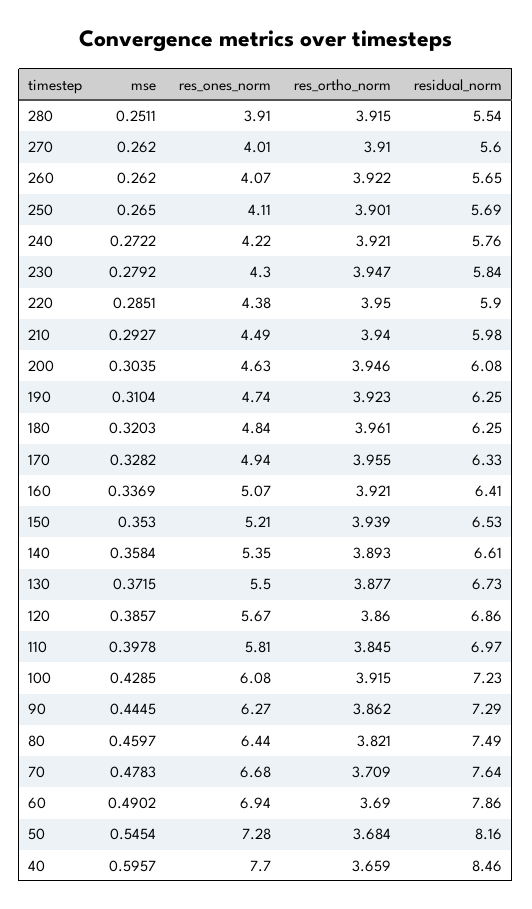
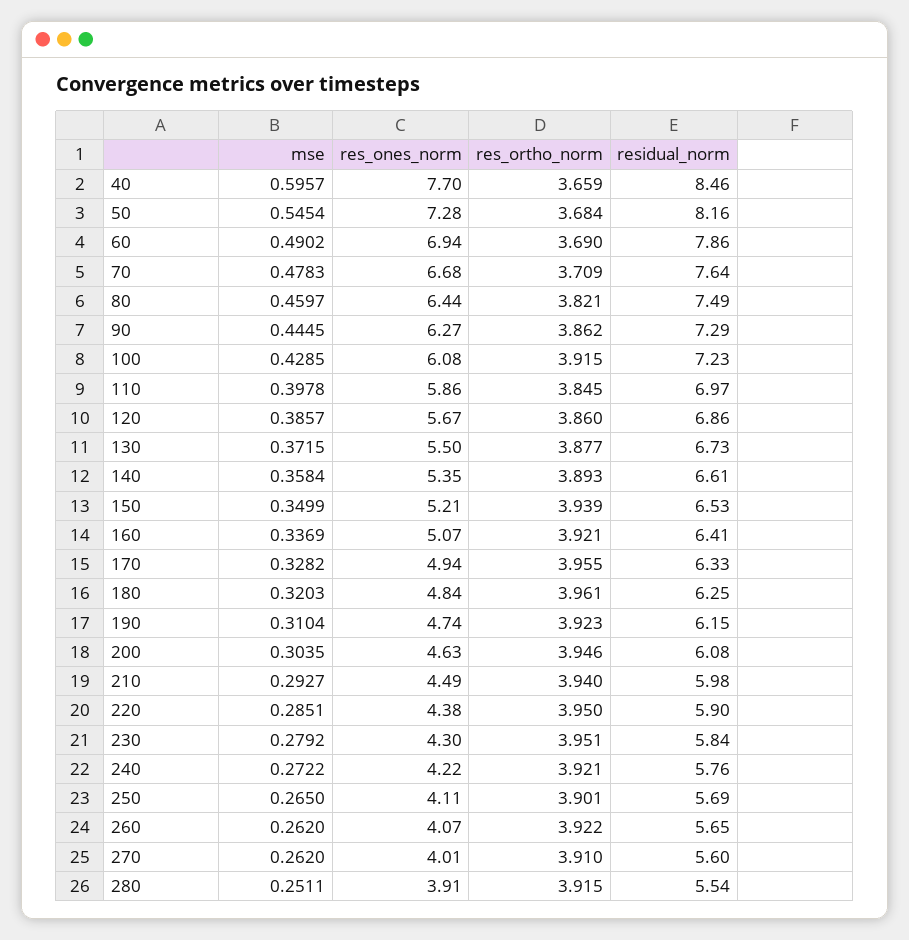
  {
    "mse": {
      "280": 0.2511,
      "270": 0.262,
      "260": 0.262,
      "250": 0.265,
      "240": 0.2722,
      "230": 0.2792,
      "220": 0.2851,
      "210": 0.2927,
      "200": 0.3035,
      "190": 0.3104,
      "180": 0.3203,
      "170": 0.3282,
      "160": 0.3369,
-     "150": 0.353,
+     "150": 0.3499,
      "140": 0.3584,
      "130": 0.3715,
      "120": 0.3857,
      "110": 0.3978,
      "100": 0.4285,
      "90": 0.4445,
      "80": 0.4597,
      "70": 0.4783,
      "60": 0.4902,
      "50": 0.5454,
      "40": 0.5957
    },
    "res_ones_norm": {
      "280": 3.91,
      "270": 4.01,
      "260": 4.07,
      "250": 4.11,
      "240": 4.22,
      "230": 4.3,
      "220": 4.38,
      "210": 4.49,
      "200": 4.63,
      "190": 4.74,
      "180": 4.84,
      "170": 4.94,
      "160": 5.07,
      "150": 5.21,
      "140": 5.35,
      "130": 5.5,
      "120": 5.67,
-     "110": 5.81,
+     "110": 5.86,
      "100": 6.08,
      "90": 6.27,
      "80": 6.44,
      "70": 6.68,
      "60": 6.94,
      "50": 7.28,
      "40": 7.7
    },
    "res_ortho_norm": {
      "280": 3.915,
      "270": 3.91,
      "260": 3.922,
      "250": 3.901,
      "240": 3.921,
-     "230": 3.947,
+     "230": 3.951,
      "220": 3.95,
      "210": 3.94,
      "200": 3.946,
      "190": 3.923,
      "180": 3.961,
      "170": 3.955,
      "160": 3.921,
      "150": 3.939,
      "140": 3.893,
      "130": 3.877,
      "120": 3.86,
      "110": 3.845,
      "100": 3.915,
      "90": 3.862,
      "80": 3.821,
      "70": 3.709,
      "60": 3.69,
      "50": 3.684,
      "40": 3.659
    },
    "residual_norm": {
      "280": 5.54,
      "270": 5.6,
      "260": 5.65,
      "250": 5.69,
      "240": 5.76,
      "230": 5.84,
      "220": 5.9,
      "210": 5.98,
      "200": 6.08,
-     "190": 6.25,
+     "190": 6.15,
      "180": 6.25,
      "170": 6.33,
      "160": 6.41,
      "150": 6.53,
      "140": 6.61,
      "130": 6.73,
      "120": 6.86,
      "110": 6.97,
      "100": 7.23,
      "90": 7.29,
      "80": 7.49,
      "70": 7.64,
      "60": 7.86,
      "50": 8.16,
      "40": 8.46
    }
  }

